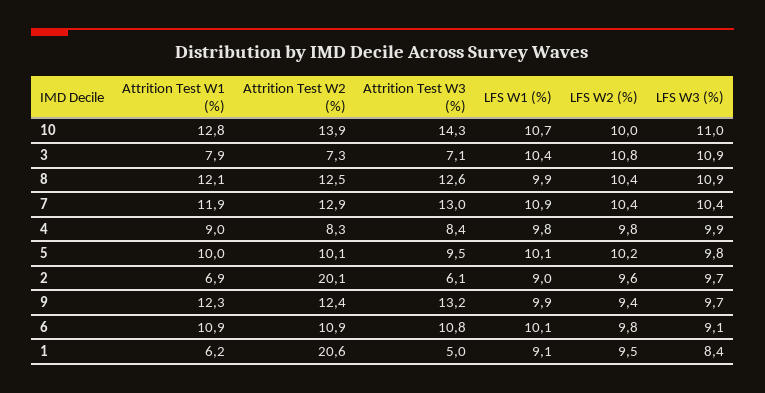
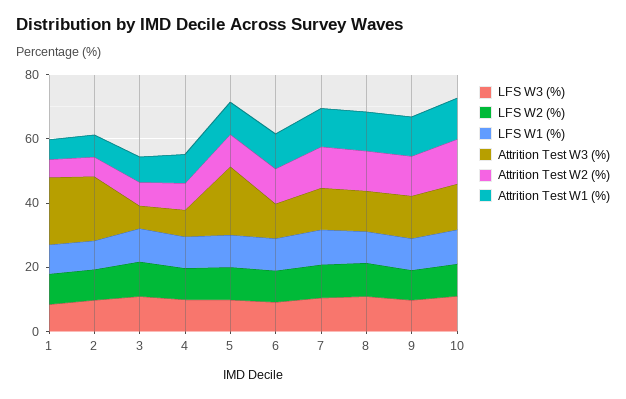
  {
    "Attrition Test W1 (%)": {
      "10": 12.8,
      "3": 7.9,
      "8": 12.1,
      "7": 11.9,
      "4": 9,
      "5": 10,
      "2": 6.9,
      "9": 12.3,
      "6": 10.9,
      "1": 6.2
    },
    "Attrition Test W2 (%)": {
      "10": 13.9,
      "3": 7.3,
      "8": 12.5,
      "7": 12.9,
      "4": 8.3,
      "5": 10.1,
-     "2": 20.1,
+     "2": 5,
      "9": 12.4,
      "6": 10.9,
-     "1": 20.6
+     "1": 5
    },
    "Attrition Test W3 (%)": {
      "10": 14.3,
      "3": 7.1,
      "8": 12.6,
      "7": 13,
      "4": 8.4,
-     "5": 9.5,
+     "5": 20,
-     "2": 6.1,
+     "2": 20,
      "9": 13.2,
      "6": 10.8,
-     "1": 5
+     "1": 20
    },
    "LFS W1 (%)": {
      "10": 10.7,
      "3": 10.4,
      "8": 9.9,
      "7": 10.9,
      "4": 9.8,
      "5": 10.1,
      "2": 9,
      "9": 9.9,
      "6": 10.1,
      "1": 9.1
    },
    "LFS W2 (%)": {
      "10": 10,
      "3": 10.8,
      "8": 10.4,
      "7": 10.4,
      "4": 9.8,
      "5": 10.2,
      "2": 9.6,
      "9": 9.4,
      "6": 9.8,
      "1": 9.5
    },
    "LFS W3 (%)": {
      "10": 11,
      "3": 10.9,
      "8": 10.9,
      "7": 10.4,
      "4": 9.9,
      "5": 9.8,
      "2": 9.7,
      "9": 9.7,
      "6": 9.1,
      "1": 8.4
    }
  }

